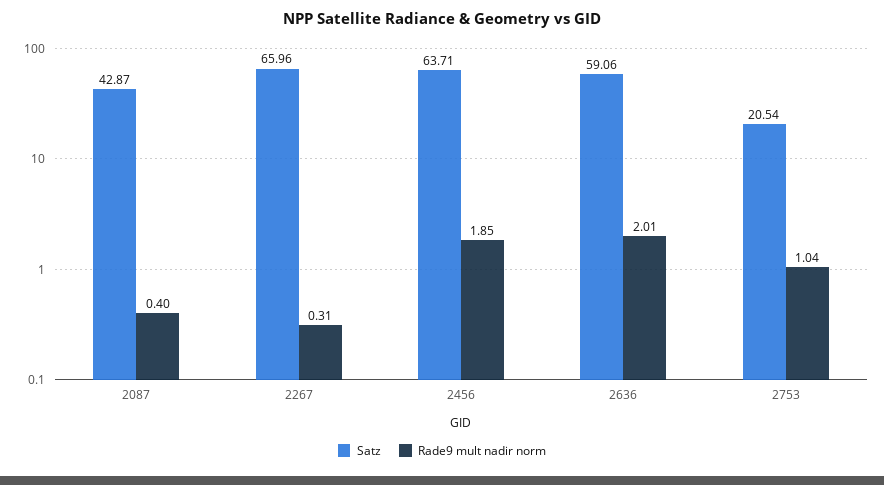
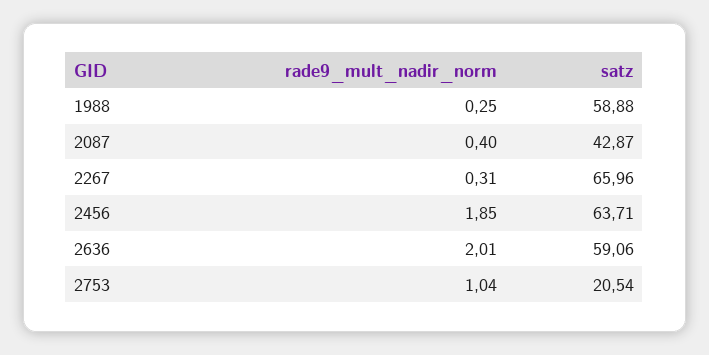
  {
    "Satz": {
      "2087": 42.87,
      "2267": 65.96,
      "2456": 63.71,
      "2636": 59.06,
-     "2753": 20.54
+     "2753": 20.54,
+     "1988": 58.88
    },
    "Rade9 mult nadir norm": {
      "2087": 0.4,
      "2267": 0.31,
      "2456": 1.85,
      "2636": 2.01,
-     "2753": 1.04
+     "2753": 1.04,
+     "1988": 0.25
    }
  }

